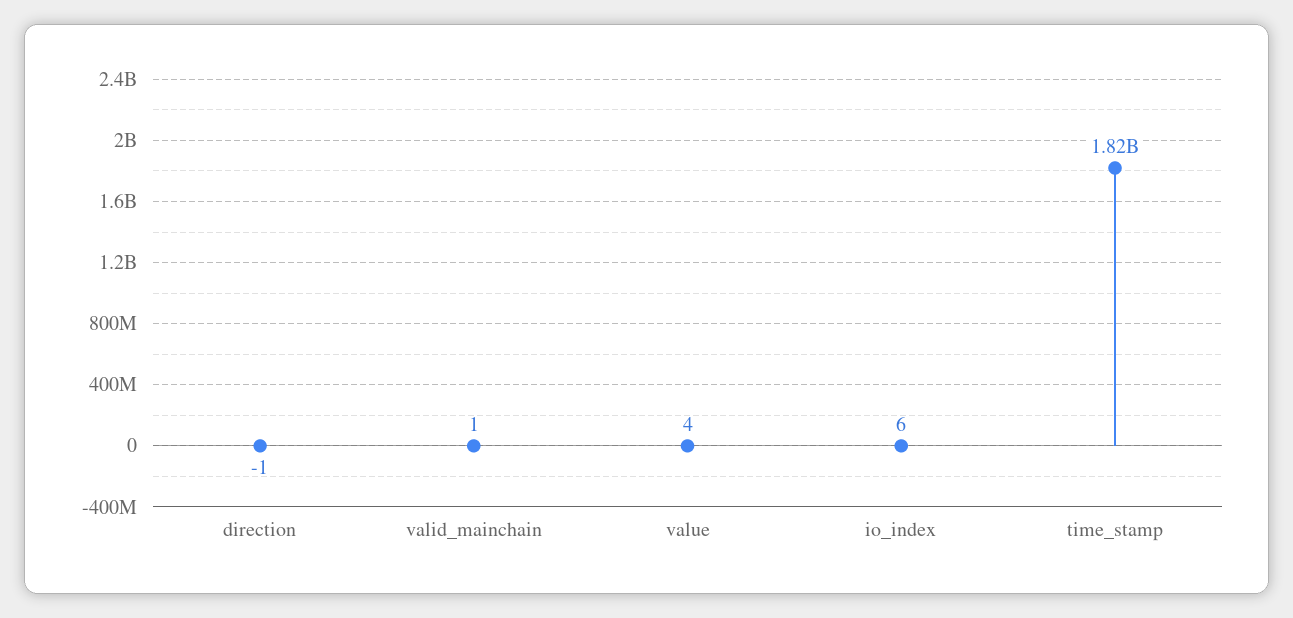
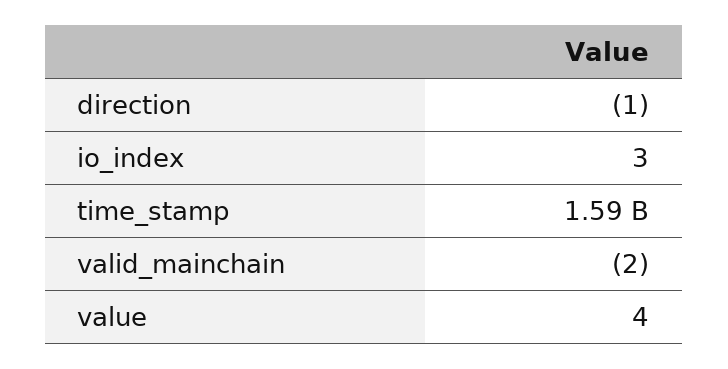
  {
    "direction": -1,
-   "valid_mainchain": 1,
+   "valid_mainchain": -2,
    "value": 4,
-   "io_index": 6,
+   "io_index": 3,
-   "time_stamp": 1820000000
+   "time_stamp": 1590000000
  }

